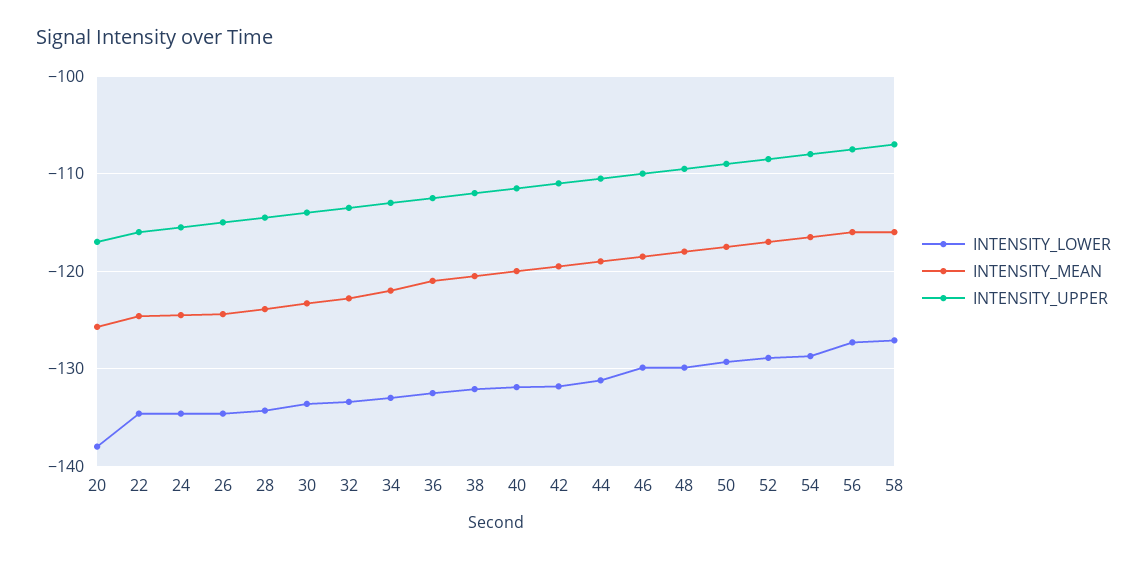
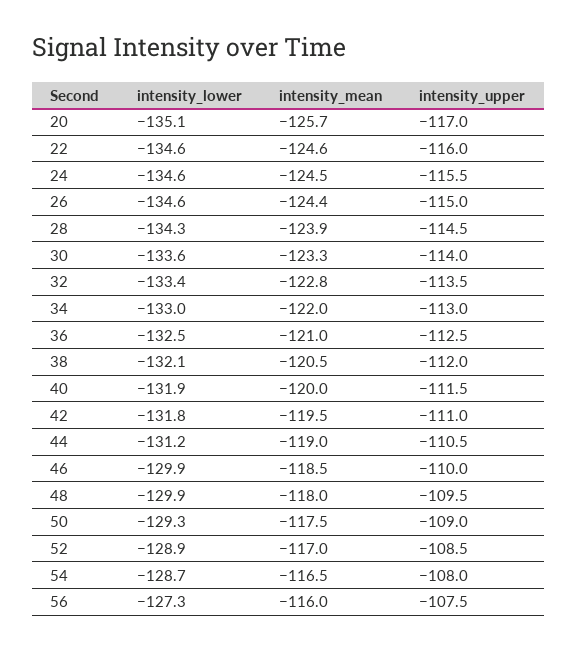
  {
    "INTENSITY_LOWER": {
-     "20": -138,
+     "20": -135.1,
      "22": -134.6,
      "24": -134.6,
      "26": -134.6,
      "28": -134.3,
      "30": -133.6,
      "32": -133.4,
      "34": -133,
      "36": -132.5,
      "38": -132.1,
      "40": -131.9,
      "42": -131.8,
      "44": -131.2,
      "46": -129.9,
      "48": -129.9,
      "50": -129.3,
      "52": -128.9,
      "54": -128.7,
-     "56": -127.3,
+     "56": -127.3
-     "58": -127
    },
    "INTENSITY_MEAN": {
      "20": -125.7,
      "22": -124.6,
      "24": -124.5,
      "26": -124.4,
      "28": -123.9,
      "30": -123.3,
      "32": -122.8,
      "34": -122,
      "36": -121,
      "38": -120.5,
      "40": -120,
      "42": -119.5,
      "44": -119,
      "46": -118.5,
      "48": -118,
      "50": -117.5,
      "52": -117,
      "54": -116.5,
-     "56": -116,
+     "56": -116
-     "58": -116
    },
    "INTENSITY_UPPER": {
      "20": -117,
      "22": -116,
      "24": -115.5,
      "26": -115,
      "28": -114.5,
      "30": -114,
      "32": -113.5,
      "34": -113,
      "36": -112.5,
      "38": -112,
      "40": -111.5,
      "42": -111,
      "44": -110.5,
      "46": -110,
      "48": -109.5,
      "50": -109,
      "52": -108.5,
      "54": -108,
-     "56": -107.5,
+     "56": -107.5
-     "58": -107
    }
  }

